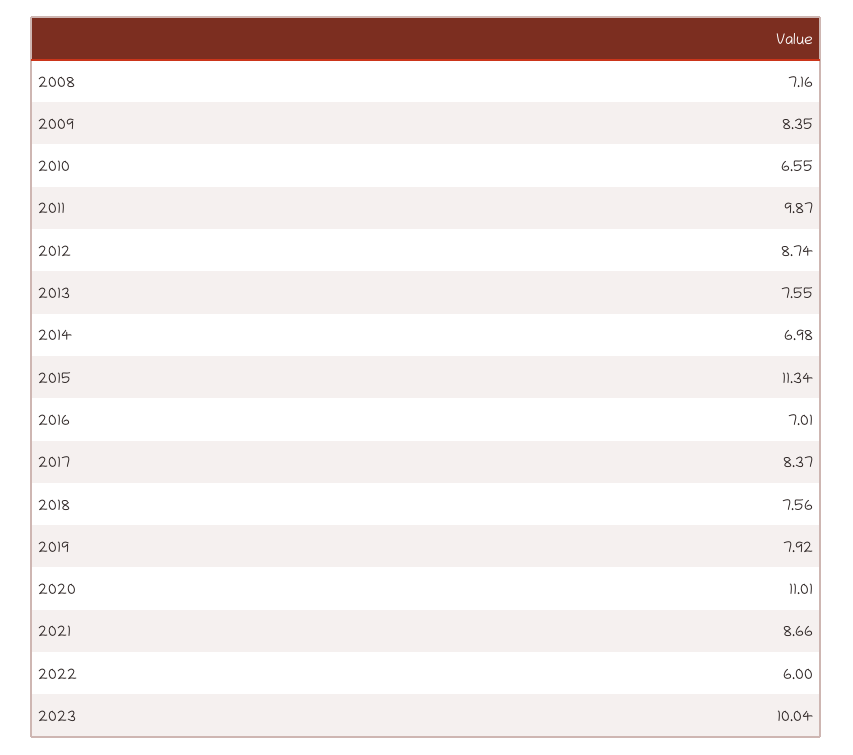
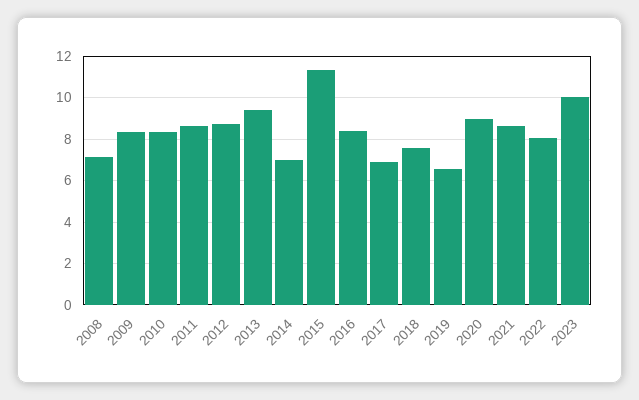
  {
    "2008": 7.16,
    "2009": 8.35,
-   "2010": 6.55,
+   "2010": 8.5,
-   "2011": 9.87,
+   "2011": 8.5,
    "2012": 8.74,
-   "2013": 7.55,
+   "2013": 9.5,
    "2014": 6.98,
    "2015": 11.34,
-   "2016": 7.01,
+   "2016": 8.5,
-   "2017": 8.37,
+   "2017": 7,
    "2018": 7.56,
-   "2019": 7.92,
+   "2019": 6.5,
-   "2020": 11.01,
+   "2020": 9,
    "2021": 8.66,
-   "2022": 6,
+   "2022": 8,
    "2023": 10.04
  }

